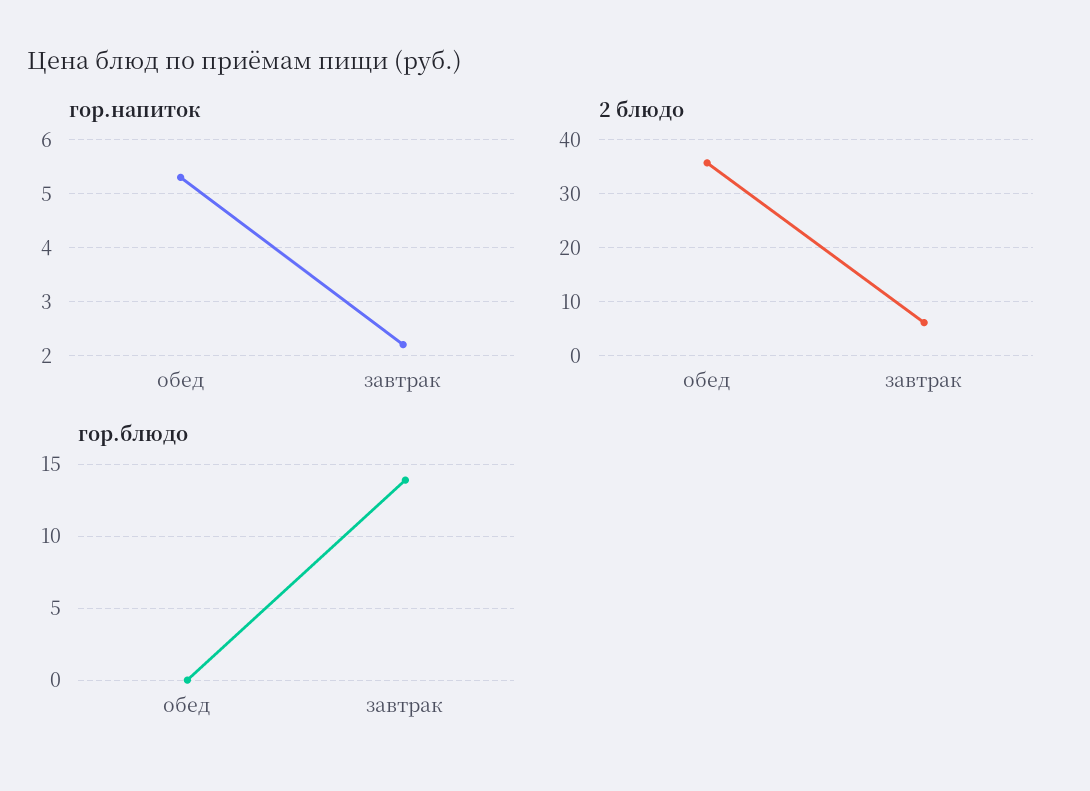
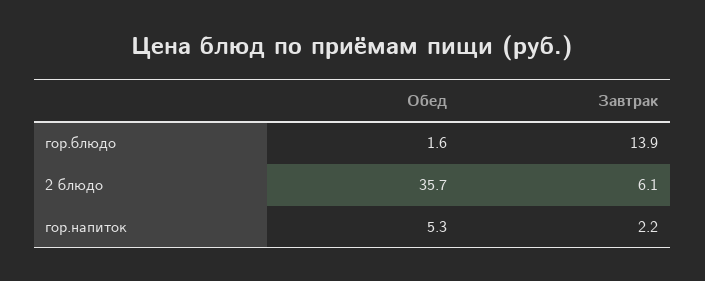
  {
    "гор.напиток": {
      "обед": 5.3,
      "завтрак": 2.2
    },
    "2 блюдо": {
      "обед": 35.7,
      "завтрак": 6.1
    },
    "гор.блюдо": {
-     "обед": 0,
+     "обед": 1.6,
      "завтрак": 13.9
    }
  }

